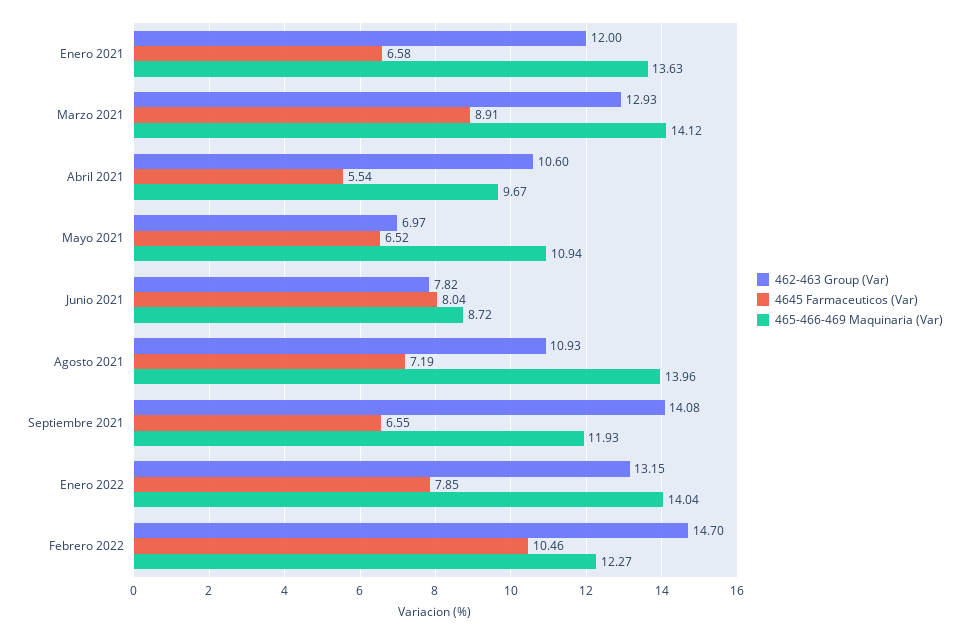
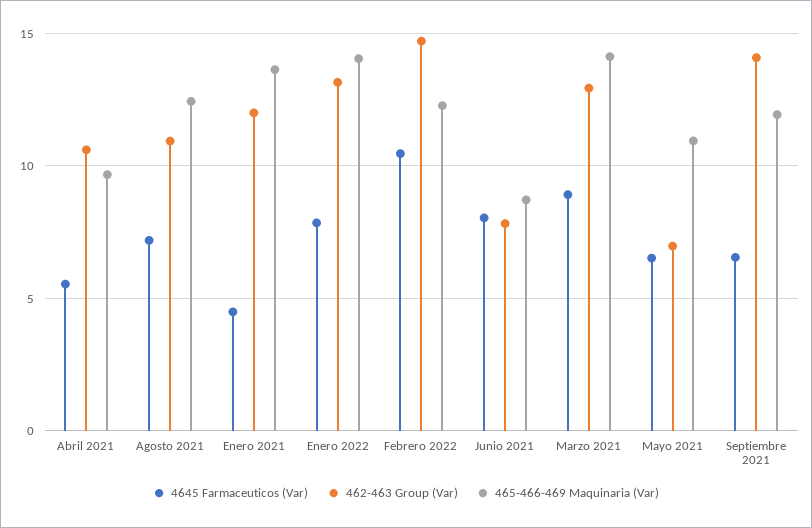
  {
    "462-463 Group (Var)": {
      "Enero 2021": 12,
      "Marzo 2021": 12.93,
      "Abril 2021": 10.6,
      "Mayo 2021": 6.97,
      "Junio 2021": 7.82,
      "Agosto 2021": 10.93,
      "Septiembre 2021": 14.08,
      "Enero 2022": 13.15,
      "Febrero 2022": 14.7
    },
    "4645 Farmaceuticos (Var)": {
-     "Enero 2021": 6.58,
+     "Enero 2021": 4.5,
      "Marzo 2021": 8.91,
      "Abril 2021": 5.54,
      "Mayo 2021": 6.52,
      "Junio 2021": 8.04,
      "Agosto 2021": 7.19,
      "Septiembre 2021": 6.55,
      "Enero 2022": 7.85,
      "Febrero 2022": 10.46
    },
    "465-466-469 Maquinaria (Var)": {
      "Enero 2021": 13.63,
      "Marzo 2021": 14.12,
      "Abril 2021": 9.67,
      "Mayo 2021": 10.94,
      "Junio 2021": 8.72,
-     "Agosto 2021": 13.96,
+     "Agosto 2021": 12.5,
      "Septiembre 2021": 11.93,
      "Enero 2022": 14.04,
      "Febrero 2022": 12.27
    }
  }

